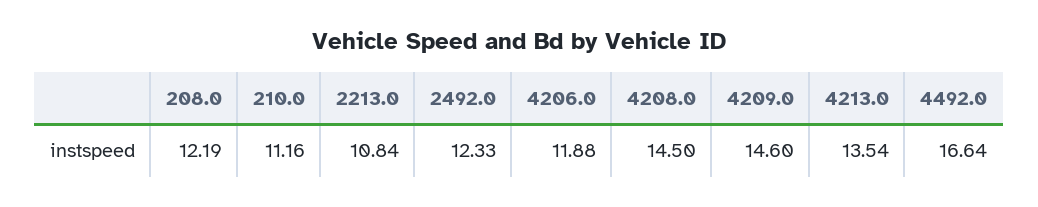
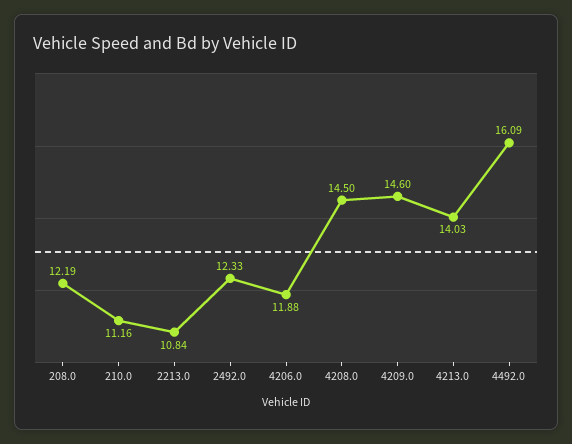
  {
    "208.0": 12.19,
    "210.0": 11.16,
    "2213.0": 10.84,
    "2492.0": 12.33,
    "4206.0": 11.88,
    "4208.0": 14.5,
    "4209.0": 14.6,
-   "4213.0": 13.54,
+   "4213.0": 14.03,
-   "4492.0": 16.64
+   "4492.0": 16.09
  }

